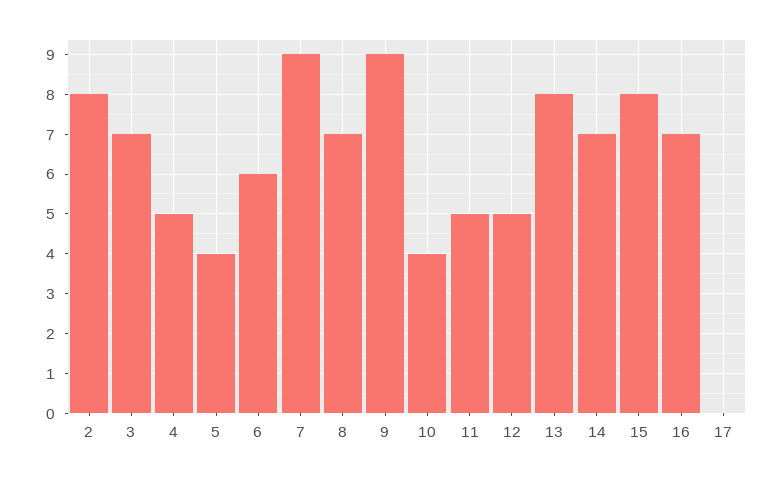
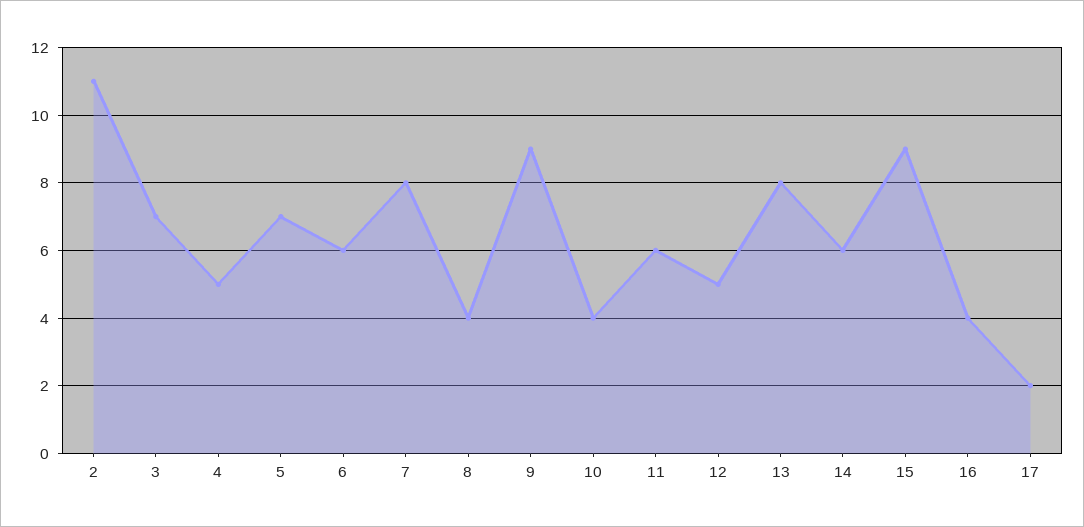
  {
-   "2": 8,
+   "2": 11,
    "3": 7,
    "4": 5,
-   "5": 4,
+   "5": 7,
    "6": 6,
-   "7": 9,
+   "7": 8,
-   "8": 7,
+   "8": 4,
    "9": 9,
    "10": 4,
-   "11": 5,
+   "11": 6,
    "12": 5,
    "13": 8,
-   "14": 7,
+   "14": 6,
-   "15": 8,
+   "15": 9,
-   "16": 7,
+   "16": 4,
-   "17": 0
+   "17": 2
  }

